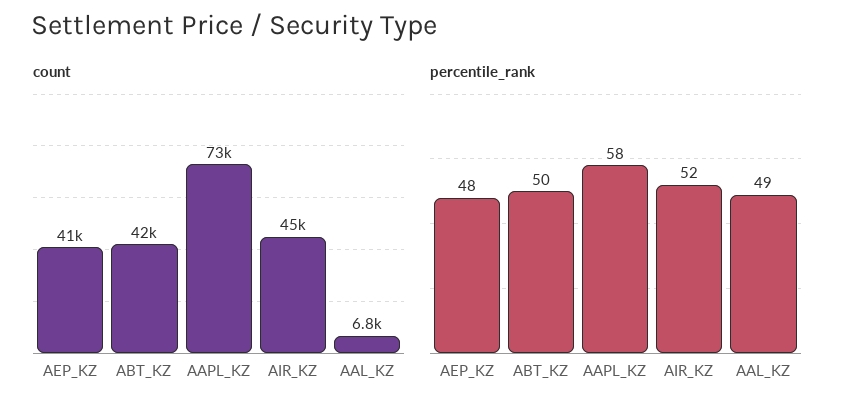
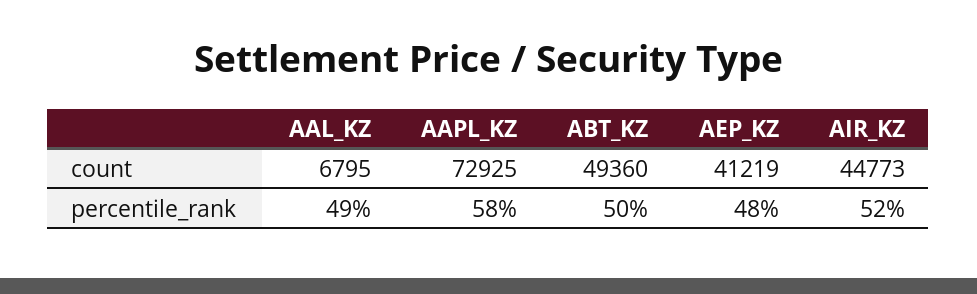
  {
    "count": {
      "AEP_KZ": 41219,
-     "ABT_KZ": 42000,
+     "ABT_KZ": 49360,
      "AAPL_KZ": 72925,
      "AIR_KZ": 44773,
      "AAL_KZ": 6795
    },
    "percentile_rank": {
      "AEP_KZ": 48,
      "ABT_KZ": 50,
      "AAPL_KZ": 58,
      "AIR_KZ": 52,
      "AAL_KZ": 49
    }
  }

